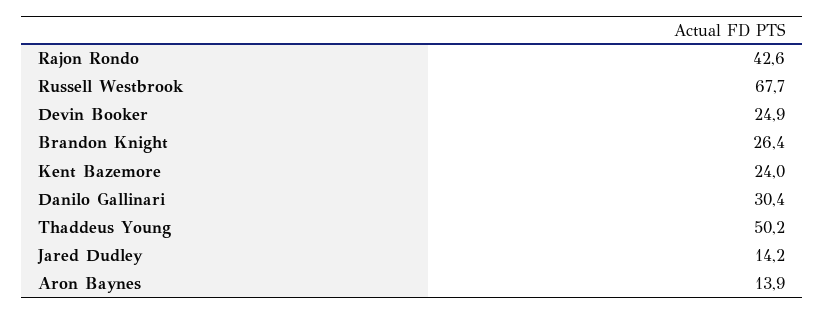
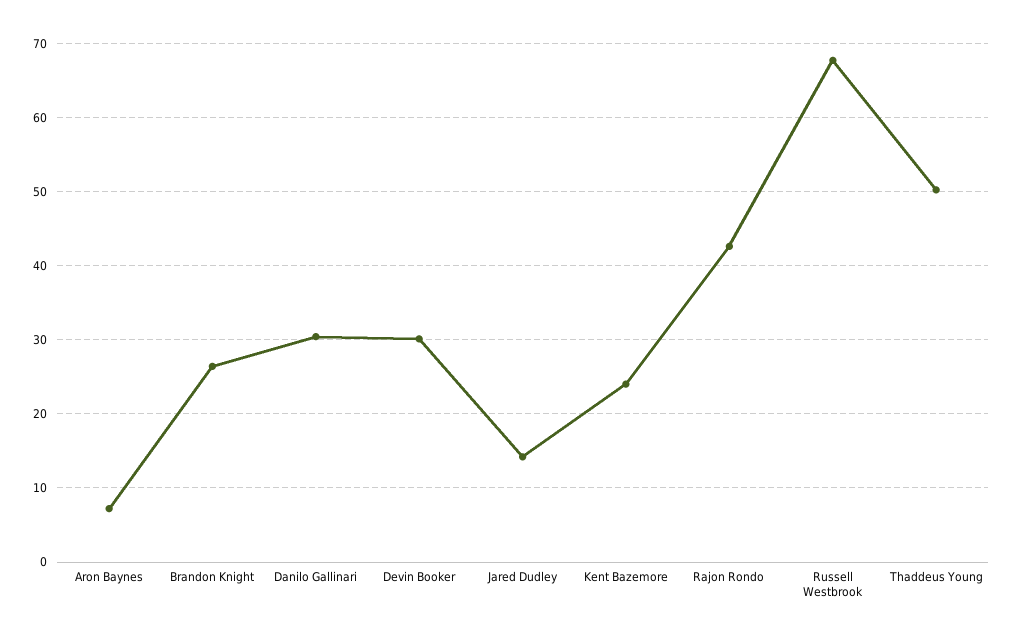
  {
    "Rajon Rondo": 42.6,
    "Russell Westbrook": 67.7,
-   "Devin Booker": 24.9,
+   "Devin Booker": 30,
    "Brandon Knight": 26.4,
    "Kent Bazemore": 24,
    "Danilo Gallinari": 30.4,
    "Thaddeus Young": 50.2,
    "Jared Dudley": 14.2,
-   "Aron Baynes": 13.9
+   "Aron Baynes": 7
  }

